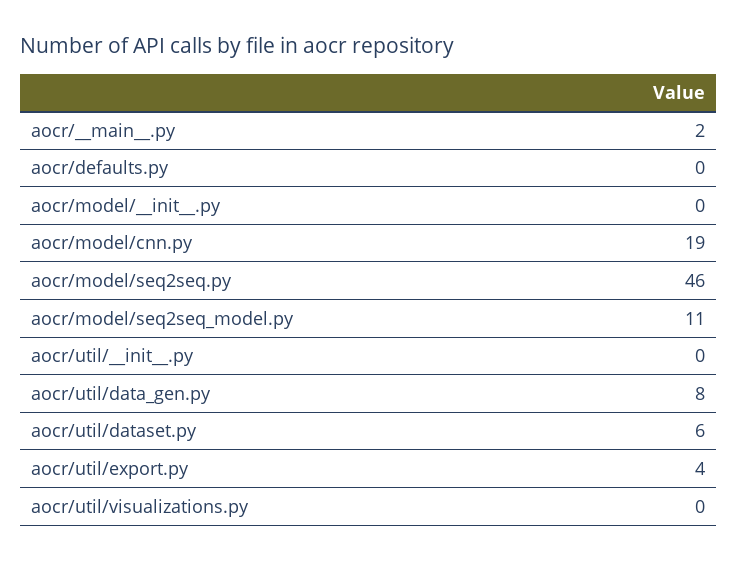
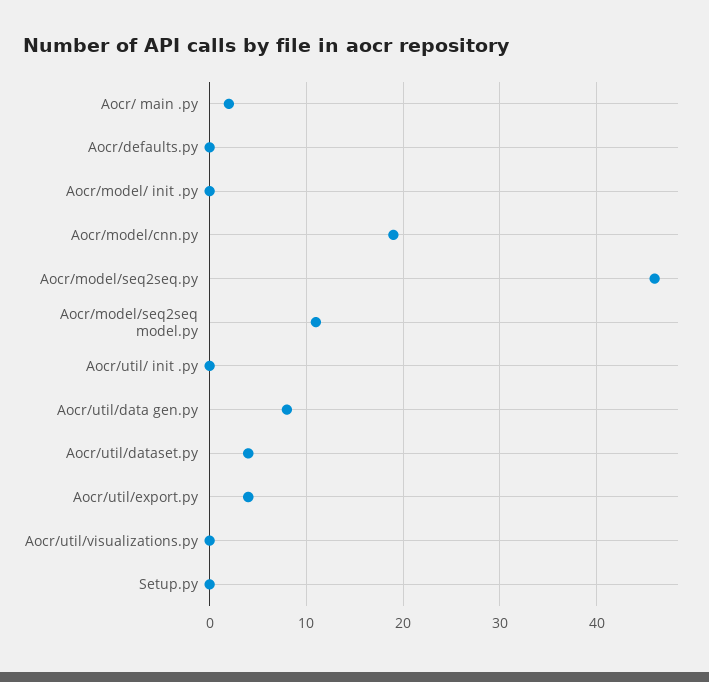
  {
    "aocr/__main__.py": 2,
    "aocr/defaults.py": 0,
    "aocr/model/__init__.py": 0,
    "aocr/model/cnn.py": 19,
    "aocr/model/seq2seq.py": 46,
    "aocr/model/seq2seq_model.py": 11,
    "aocr/util/__init__.py": 0,
    "aocr/util/data_gen.py": 8,
-   "aocr/util/dataset.py": 6,
+   "aocr/util/dataset.py": 4,
    "aocr/util/export.py": 4,
-   "aocr/util/visualizations.py": 0
+   "aocr/util/visualizations.py": 0,
+   "Setup.py": 0
  }

